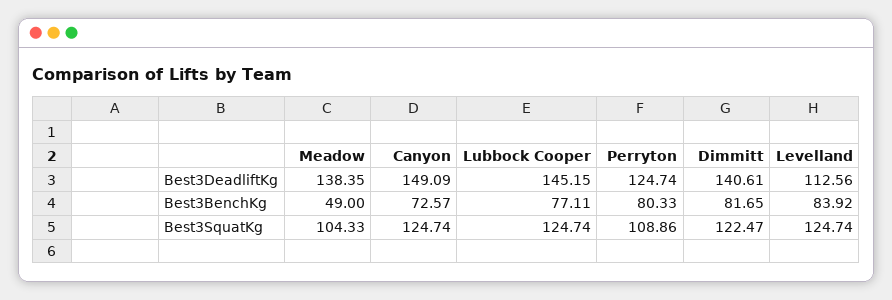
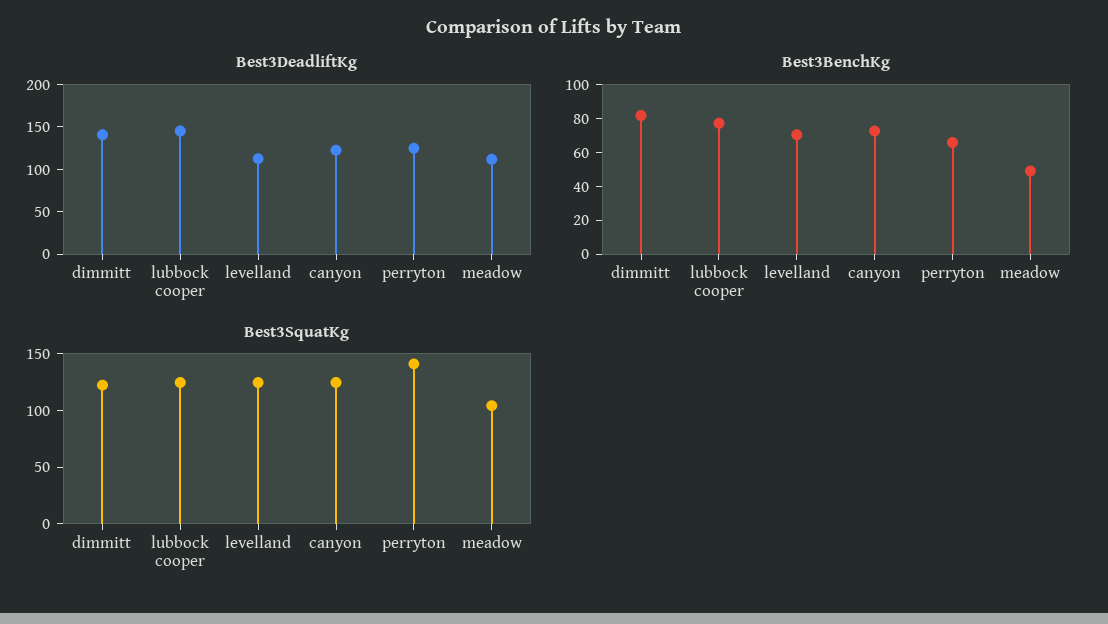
  {
    "Best3DeadliftKg": {
-     "Meadow": 138.35,
+     "Meadow": 110,
-     "Canyon": 149.09,
+     "Canyon": 120,
      "Lubbock Cooper": 145.15,
      "Perryton": 124.74,
      "Dimmitt": 140.61,
      "Levelland": 112.56
    },
    "Best3BenchKg": {
      "Meadow": 49,
      "Canyon": 72.57,
      "Lubbock Cooper": 77.11,
-     "Perryton": 80.33,
+     "Perryton": 65,
      "Dimmitt": 81.65,
-     "Levelland": 83.92
+     "Levelland": 70
    },
    "Best3SquatKg": {
      "Meadow": 104.33,
      "Canyon": 124.74,
      "Lubbock Cooper": 124.74,
-     "Perryton": 108.86,
+     "Perryton": 140,
      "Dimmitt": 122.47,
      "Levelland": 124.74
    }
  }

